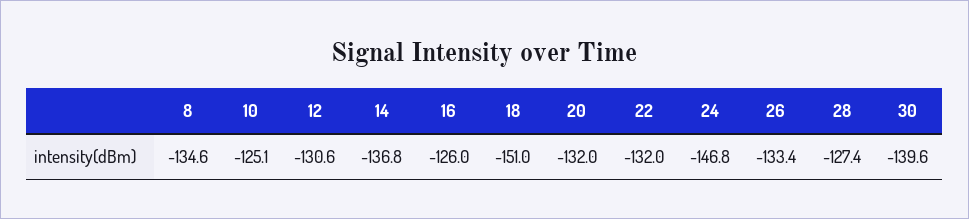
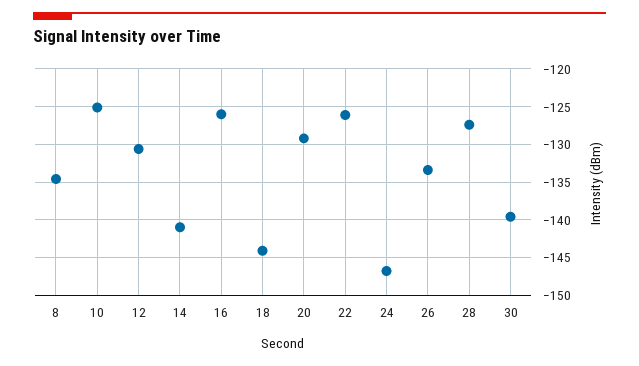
  {
    "8": -134.6,
    "10": -125.1,
    "12": -130.6,
-   "14": -136.8,
+   "14": -141,
    "16": -126,
-   "18": -151,
+   "18": -144,
-   "20": -132,
+   "20": -129,
-   "22": -132,
+   "22": -126,
    "24": -146.8,
    "26": -133.4,
    "28": -127.4,
    "30": -139.6
  }

